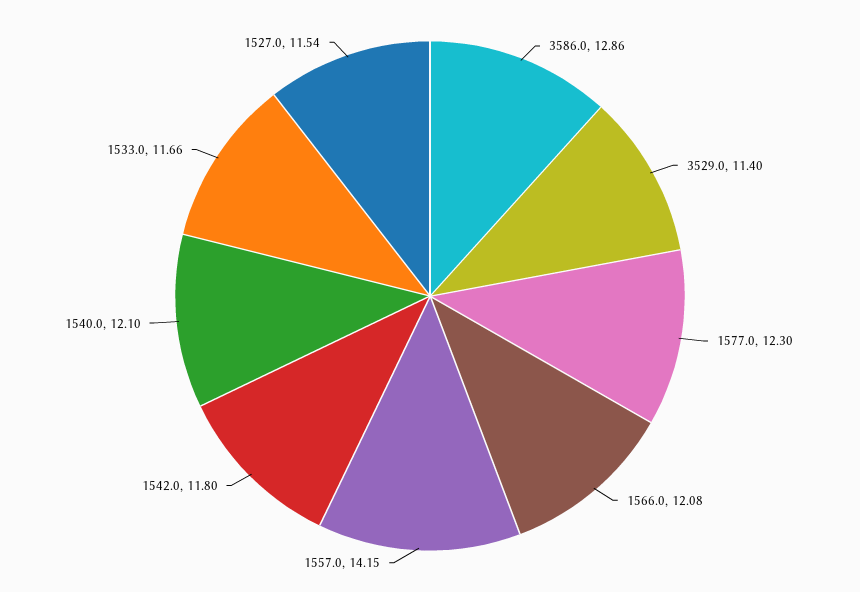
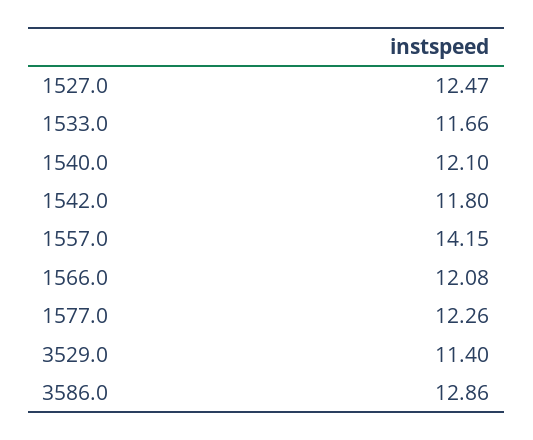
  {
    "3586.0": 12.86,
    "3529.0": 11.4,
-   "1577.0": 12.3,
+   "1577.0": 12.26,
    "1566.0": 12.08,
    "1557.0": 14.15,
    "1542.0": 11.8,
    "1540.0": 12.1,
    "1533.0": 11.66,
-   "1527.0": 11.54
+   "1527.0": 12.47
  }

